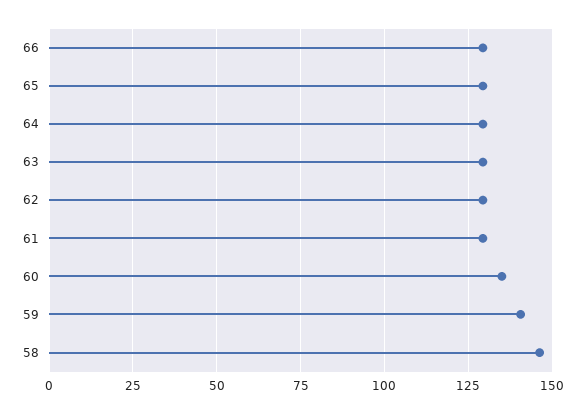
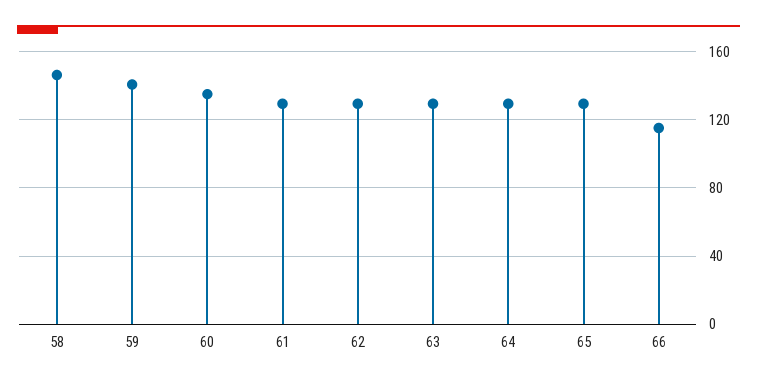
  {
-   "66": 130,
+   "66": 115,
    "65": 130,
    "64": 130,
    "63": 130,
    "62": 130,
    "61": 130,
    "60": 135,
    "59": 140,
    "58": 147.5
  }

